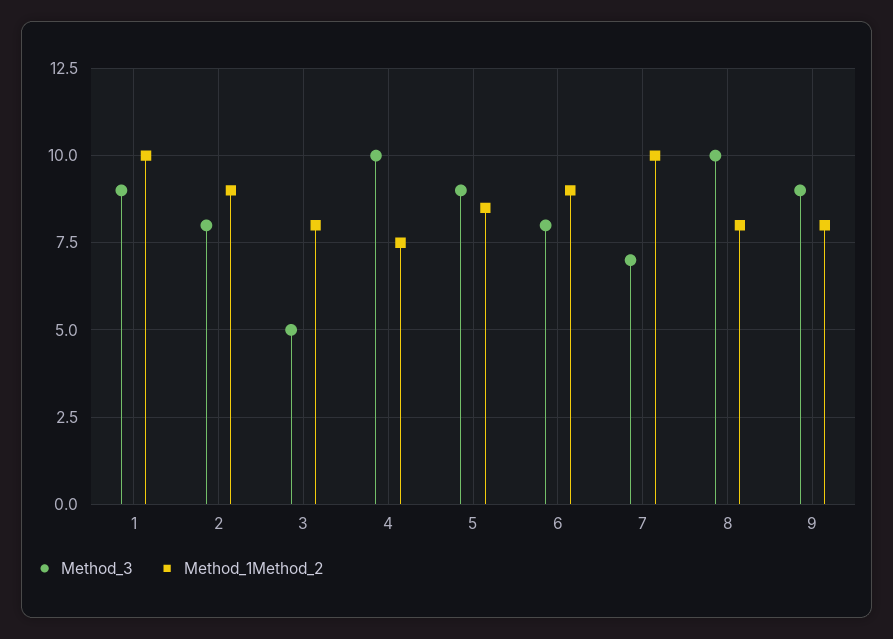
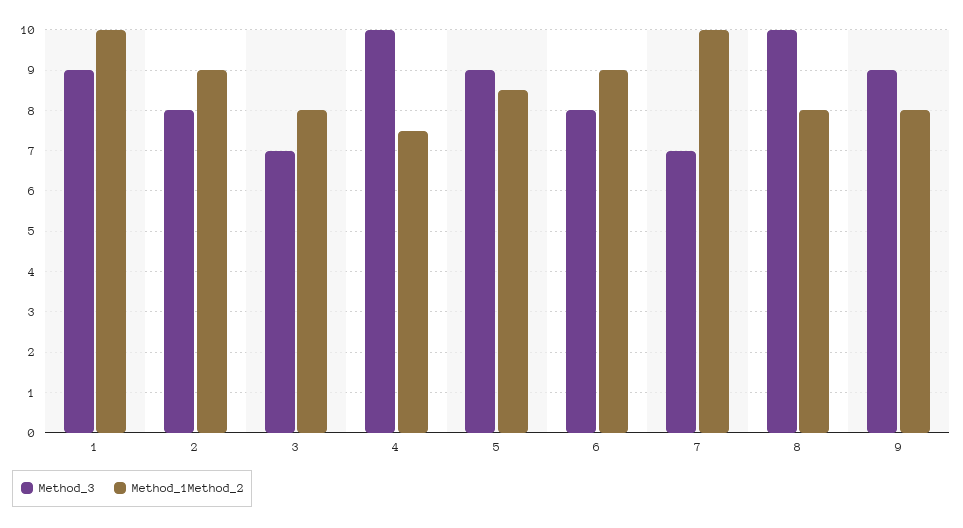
  {
    "Method_3": {
      "1": 9,
      "2": 8,
-     "3": 5,
+     "3": 7,
      "4": 10,
      "5": 9,
      "6": 8,
      "7": 7,
      "8": 10,
      "9": 9
    },
    "Method_1Method_2": {
      "1": 10,
      "2": 9,
      "3": 8,
      "4": 7.5,
      "5": 8.5,
      "6": 9,
      "7": 10,
      "8": 8,
      "9": 8
    }
  }

